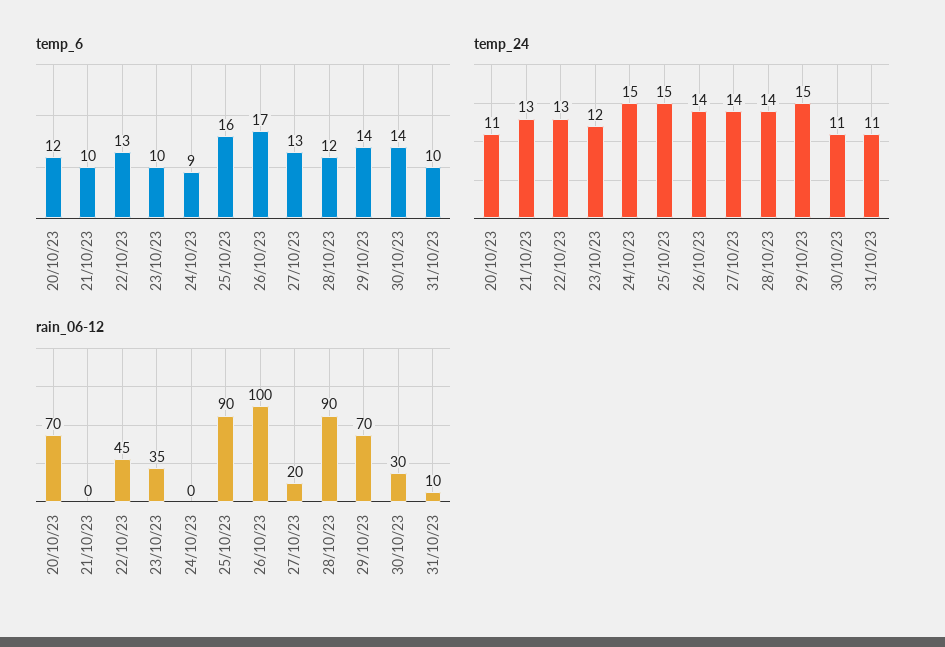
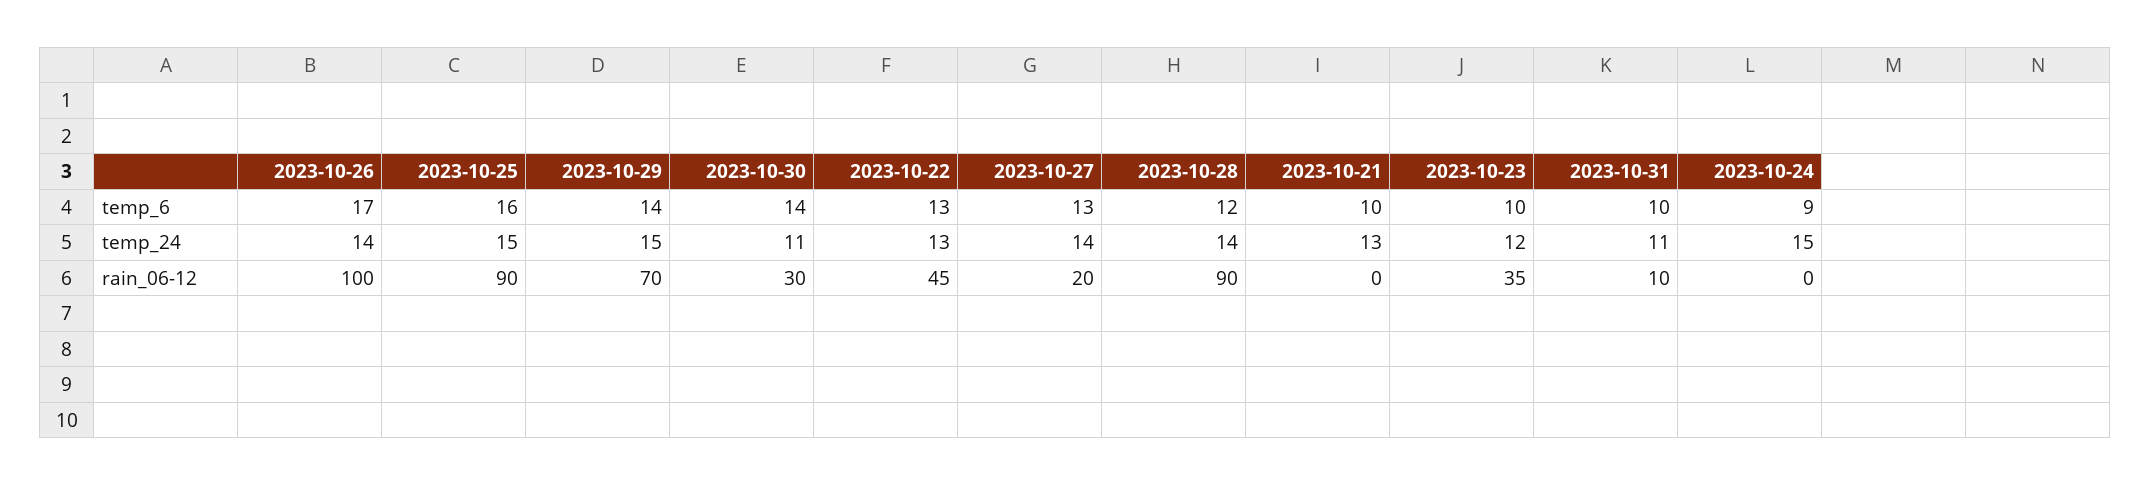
  {
    "temp_6": {
-     "20/10/23": 12,
      "21/10/23": 10,
      "22/10/23": 13,
      "23/10/23": 10,
      "24/10/23": 9,
      "25/10/23": 16,
      "26/10/23": 17,
      "27/10/23": 13,
      "28/10/23": 12,
      "29/10/23": 14,
      "30/10/23": 14,
      "31/10/23": 10
    },
    "temp_24": {
-     "20/10/23": 11,
      "21/10/23": 13,
      "22/10/23": 13,
      "23/10/23": 12,
      "24/10/23": 15,
      "25/10/23": 15,
      "26/10/23": 14,
      "27/10/23": 14,
      "28/10/23": 14,
      "29/10/23": 15,
      "30/10/23": 11,
      "31/10/23": 11
    },
    "rain_06-12": {
-     "20/10/23": 70,
      "21/10/23": 0,
      "22/10/23": 45,
      "23/10/23": 35,
      "24/10/23": 0,
      "25/10/23": 90,
      "26/10/23": 100,
      "27/10/23": 20,
      "28/10/23": 90,
      "29/10/23": 70,
      "30/10/23": 30,
      "31/10/23": 10
    }
  }

